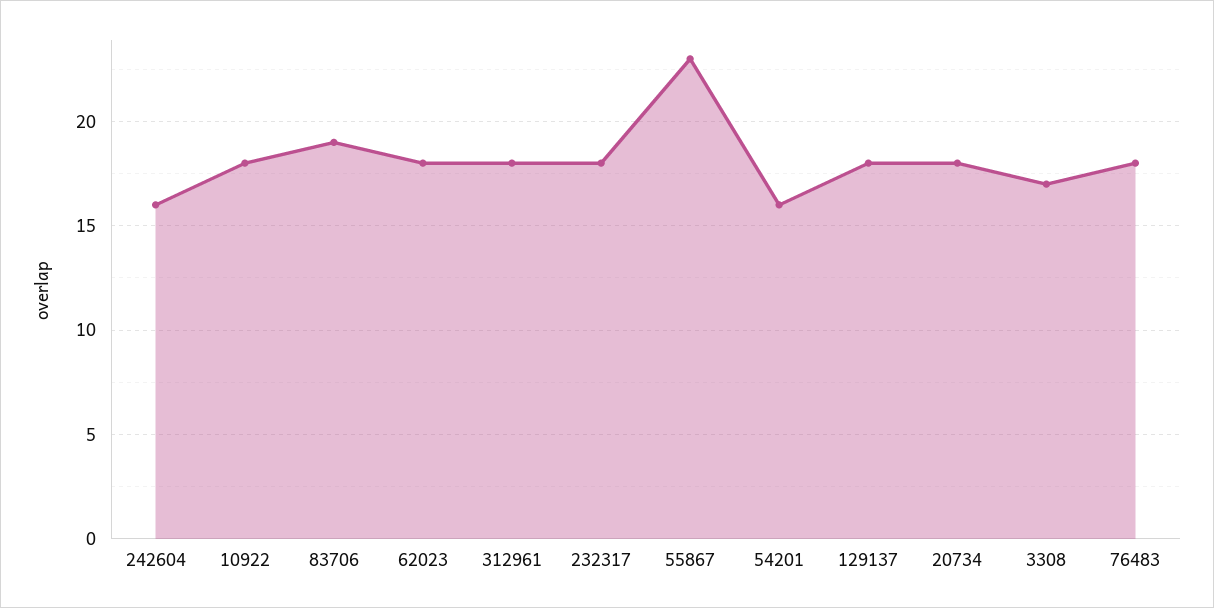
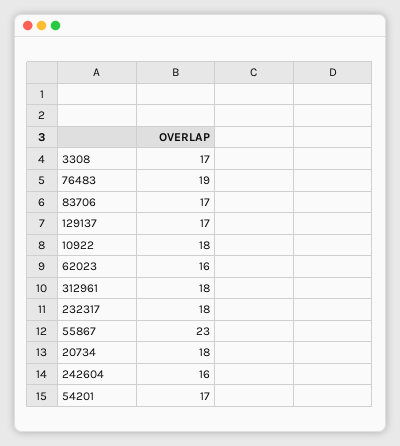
  {
    "242604": 16,
    "10922": 18,
-   "83706": 19,
+   "83706": 17,
-   "62023": 18,
+   "62023": 16,
    "312961": 18,
    "232317": 18,
    "55867": 23,
-   "54201": 16,
+   "54201": 17,
-   "129137": 18,
+   "129137": 17,
    "20734": 18,
    "3308": 17,
-   "76483": 18
+   "76483": 19
  }

